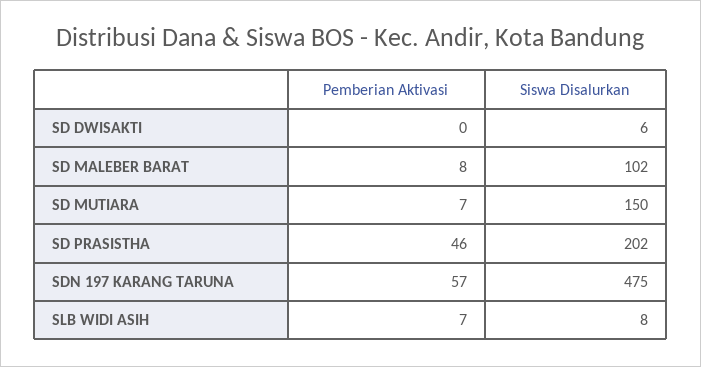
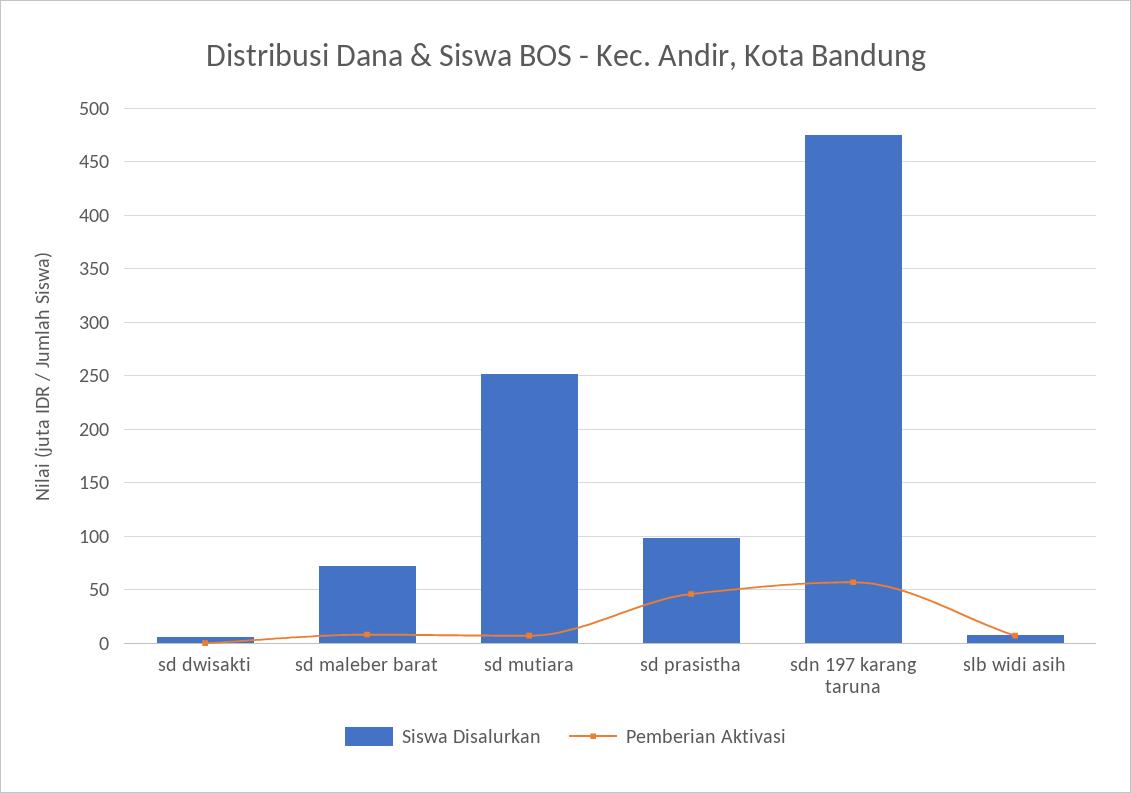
  {
    "Pemberian Aktivasi": {
      "SD DWISAKTI": 0,
      "SD MALEBER BARAT": 8,
      "SD MUTIARA": 7,
      "SD PRASISTHA": 46,
      "SDN 197 KARANG TARUNA": 57,
      "SLB WIDI ASIH": 7
    },
    "Siswa Disalurkan": {
      "SD DWISAKTI": 6,
-     "SD MALEBER BARAT": 102,
+     "SD MALEBER BARAT": 70,
-     "SD MUTIARA": 150,
+     "SD MUTIARA": 250,
-     "SD PRASISTHA": 202,
+     "SD PRASISTHA": 100,
      "SDN 197 KARANG TARUNA": 475,
      "SLB WIDI ASIH": 8
    }
  }

